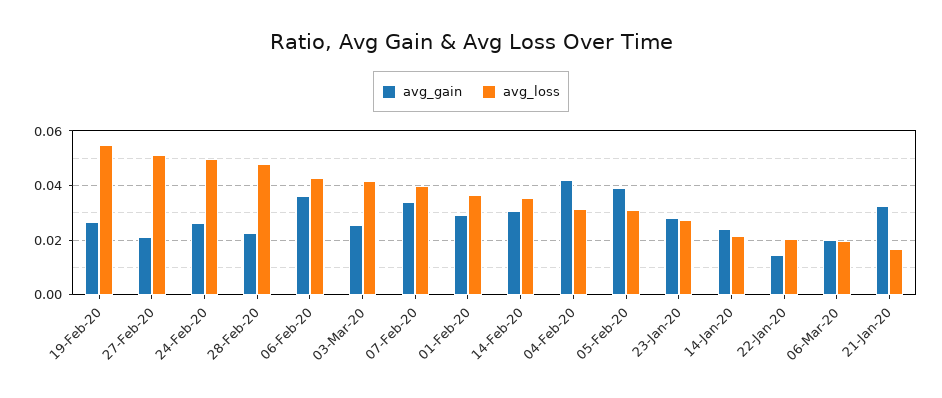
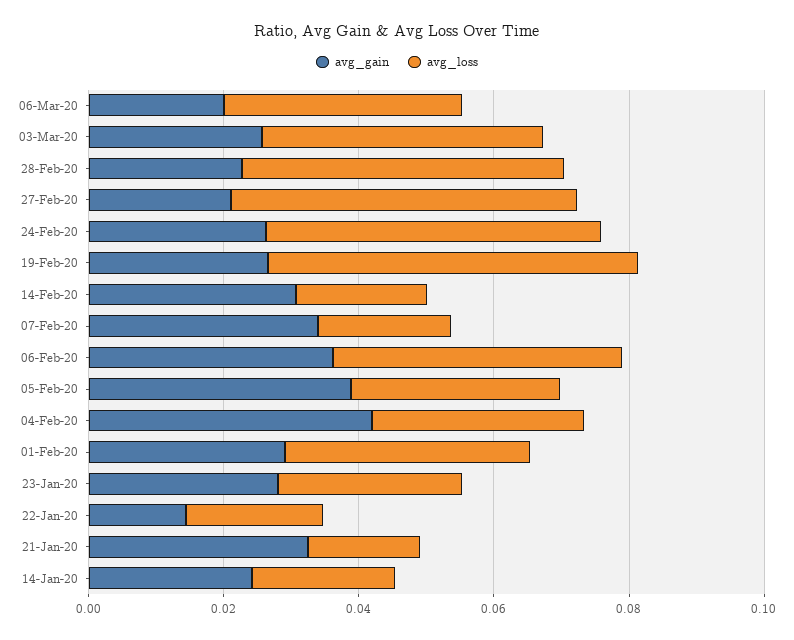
  {
    "avg_gain": {
      "19-Feb-20": 0.0275,
      "27-Feb-20": 0.02,
      "24-Feb-20": 0.025,
      "28-Feb-20": 0.0225,
      "06-Feb-20": 0.035,
      "03-Mar-20": 0.025,
      "07-Feb-20": 0.035,
      "01-Feb-20": 0.03,
      "14-Feb-20": 0.03,
      "04-Feb-20": 0.0425,
      "05-Feb-20": 0.04,
      "23-Jan-20": 0.0275,
      "14-Jan-20": 0.025,
      "22-Jan-20": 0.015,
      "06-Mar-20": 0.02,
      "21-Jan-20": 0.0325
    },
    "avg_loss": {
      "19-Feb-20": 0.055,
      "27-Feb-20": 0.0525,
      "24-Feb-20": 0.05,
      "28-Feb-20": 0.0475,
      "06-Feb-20": 0.0425,
      "03-Mar-20": 0.0425,
-     "07-Feb-20": 0.04,
+     "07-Feb-20": 0.02,
      "01-Feb-20": 0.0375,
-     "14-Feb-20": 0.035,
+     "14-Feb-20": 0.02,
      "04-Feb-20": 0.0325,
      "05-Feb-20": 0.03,
      "23-Jan-20": 0.0275,
      "14-Jan-20": 0.0225,
      "22-Jan-20": 0.02,
-     "06-Mar-20": 0.02,
+     "06-Mar-20": 0.035,
      "21-Jan-20": 0.0175
    }
  }

